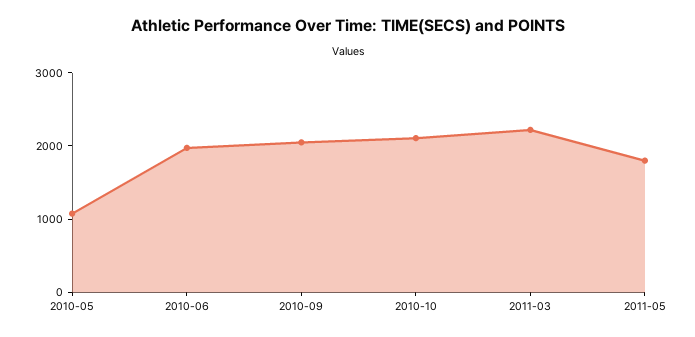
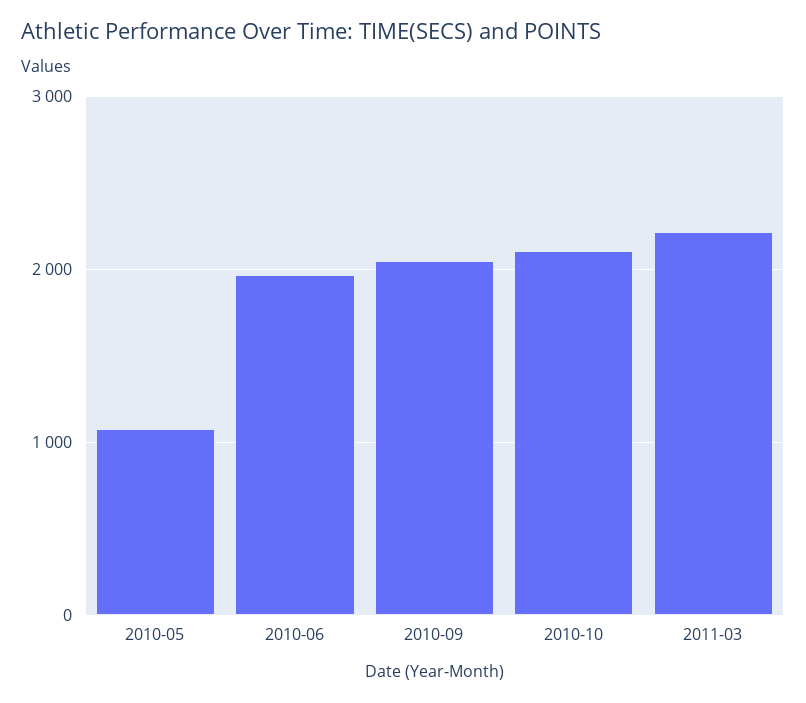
  {
    "2010-05": 1100,
    "2010-06": 2000,
    "2010-09": 2000,
    "2010-10": 2100,
-   "2011-03": 2200,
+   "2011-03": 2200
-   "2011-05": 1800
  }

